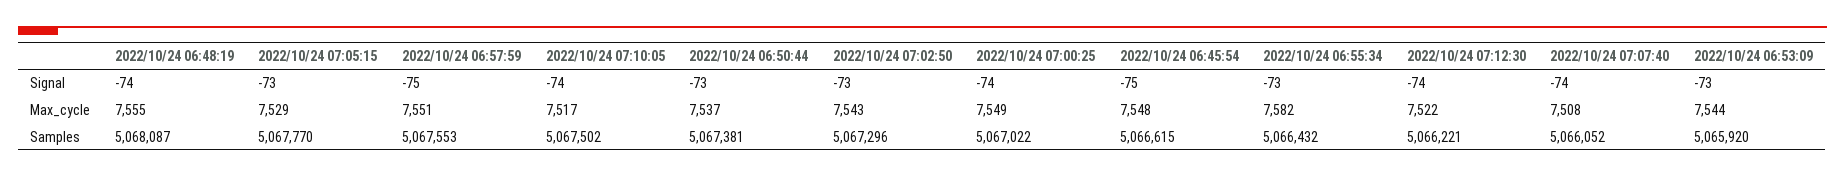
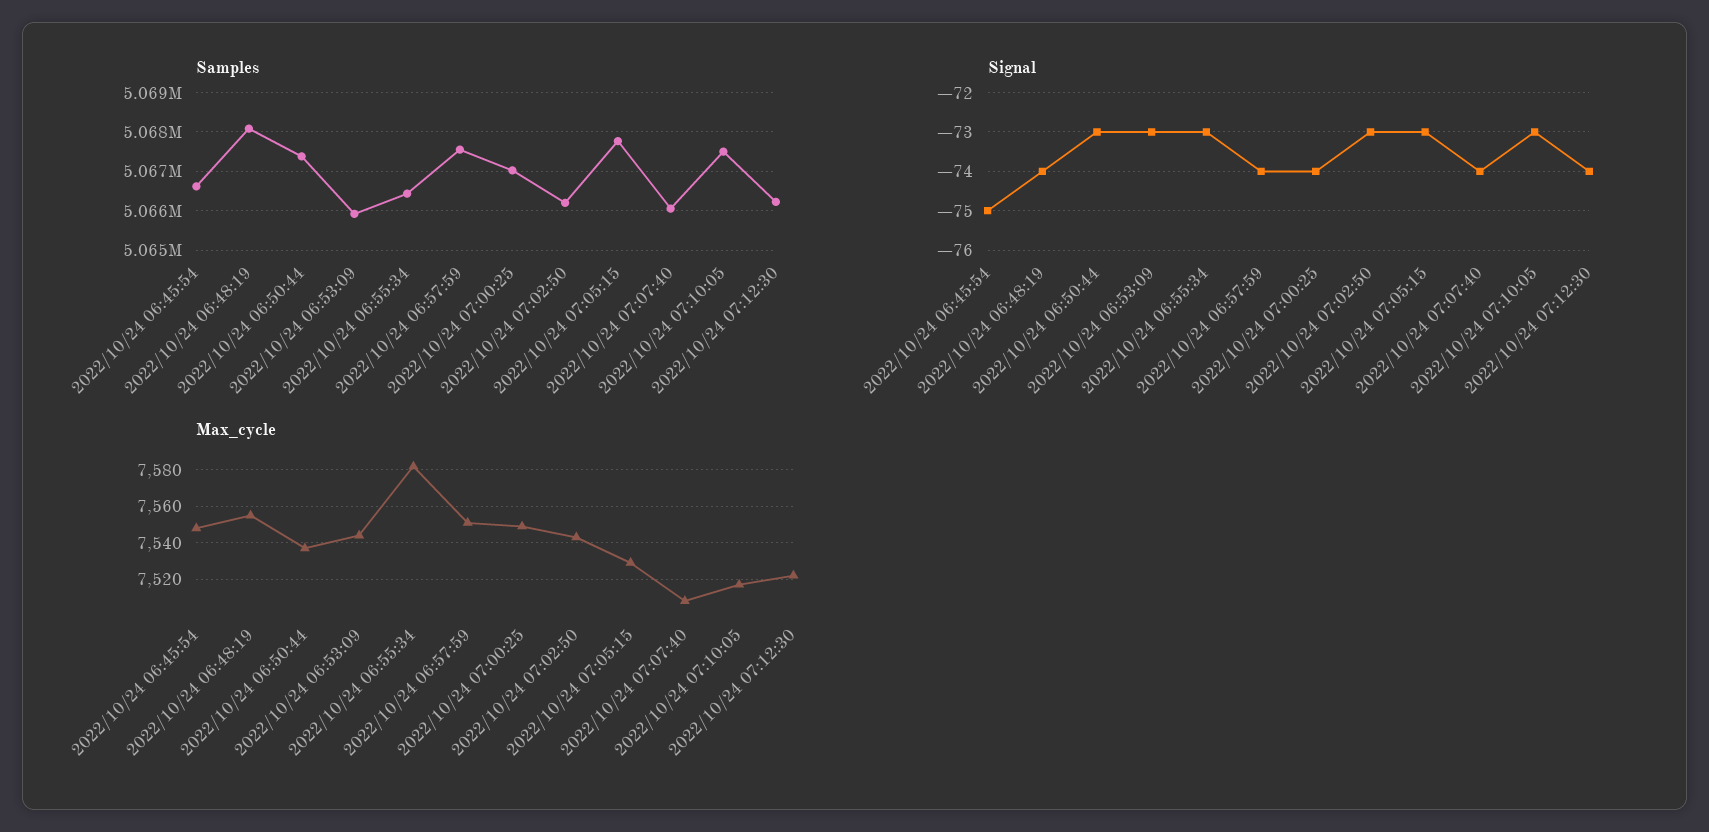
  {
    "Signal": {
      "2022/10/24 06:48:19": -74,
      "2022/10/24 07:05:15": -73,
-     "2022/10/24 06:57:59": -75,
+     "2022/10/24 06:57:59": -74,
-     "2022/10/24 07:10:05": -74,
+     "2022/10/24 07:10:05": -73,
      "2022/10/24 06:50:44": -73,
      "2022/10/24 07:02:50": -73,
      "2022/10/24 07:00:25": -74,
      "2022/10/24 06:45:54": -75,
      "2022/10/24 06:55:34": -73,
      "2022/10/24 07:12:30": -74,
      "2022/10/24 07:07:40": -74,
      "2022/10/24 06:53:09": -73
    },
    "Max_cycle": {
      "2022/10/24 06:48:19": 7555,
      "2022/10/24 07:05:15": 7529,
      "2022/10/24 06:57:59": 7551,
      "2022/10/24 07:10:05": 7517,
      "2022/10/24 06:50:44": 7537,
      "2022/10/24 07:02:50": 7543,
      "2022/10/24 07:00:25": 7549,
      "2022/10/24 06:45:54": 7548,
      "2022/10/24 06:55:34": 7582,
      "2022/10/24 07:12:30": 7522,
      "2022/10/24 07:07:40": 7508,
      "2022/10/24 06:53:09": 7544
    },
    "Samples": {
      "2022/10/24 06:48:19": 5068087,
      "2022/10/24 07:05:15": 5067770,
      "2022/10/24 06:57:59": 5067553,
      "2022/10/24 07:10:05": 5067502,
      "2022/10/24 06:50:44": 5067381,
-     "2022/10/24 07:02:50": 5067296,
+     "2022/10/24 07:02:50": 5066200,
      "2022/10/24 07:00:25": 5067022,
      "2022/10/24 06:45:54": 5066615,
      "2022/10/24 06:55:34": 5066432,
      "2022/10/24 07:12:30": 5066221,
      "2022/10/24 07:07:40": 5066052,
      "2022/10/24 06:53:09": 5065920
    }
  }

